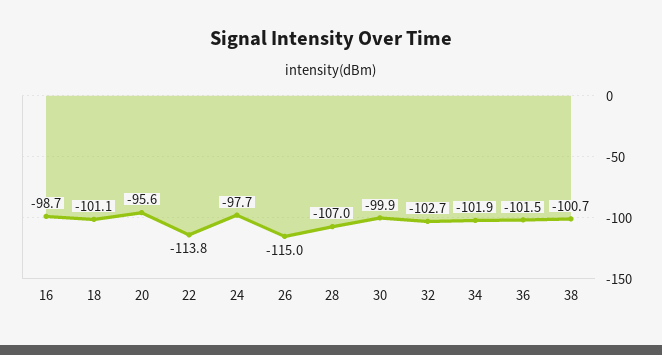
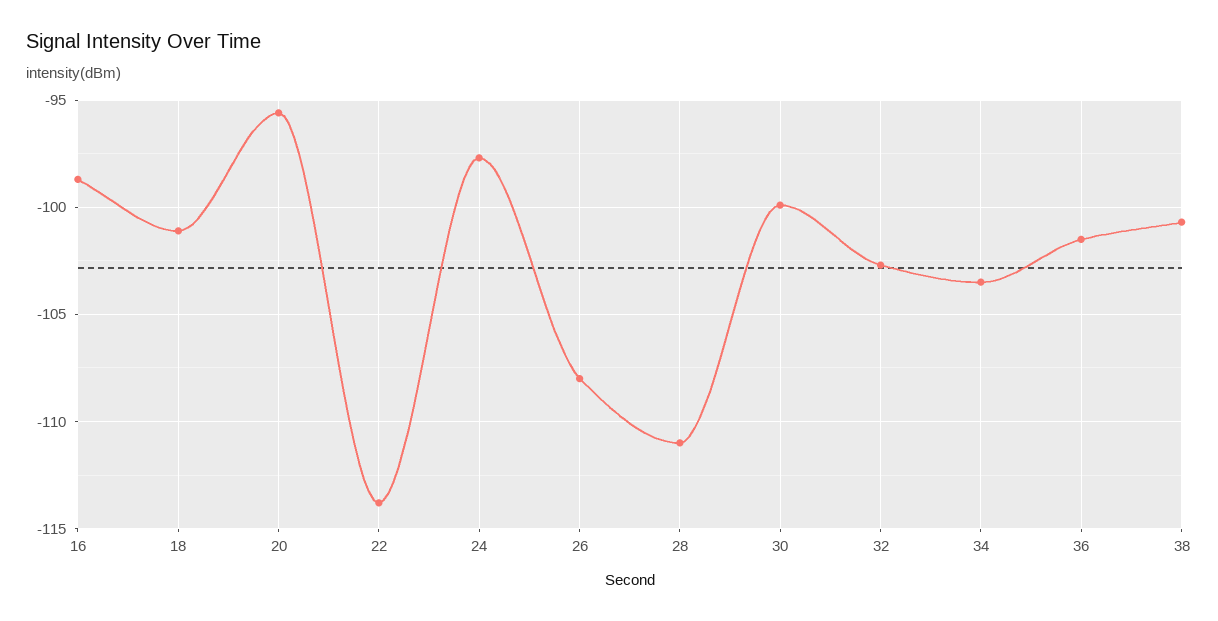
  {
    "16": -98.7,
    "18": -101.1,
    "20": -95.6,
    "22": -113.8,
    "24": -97.7,
-   "26": -115,
+   "26": -108,
-   "28": -107,
+   "28": -111,
    "30": -99.9,
    "32": -102.7,
-   "34": -101.9,
+   "34": -103.5,
    "36": -101.5,
    "38": -100.7
  }

